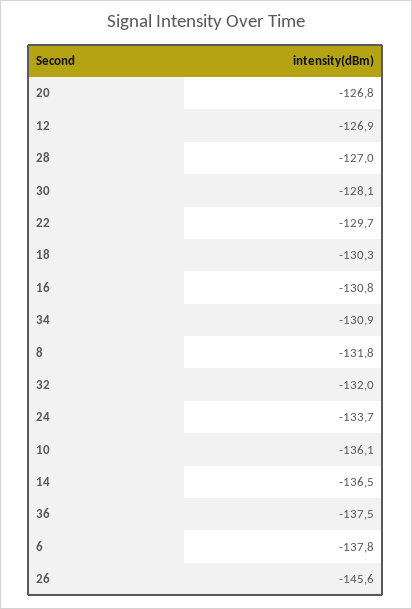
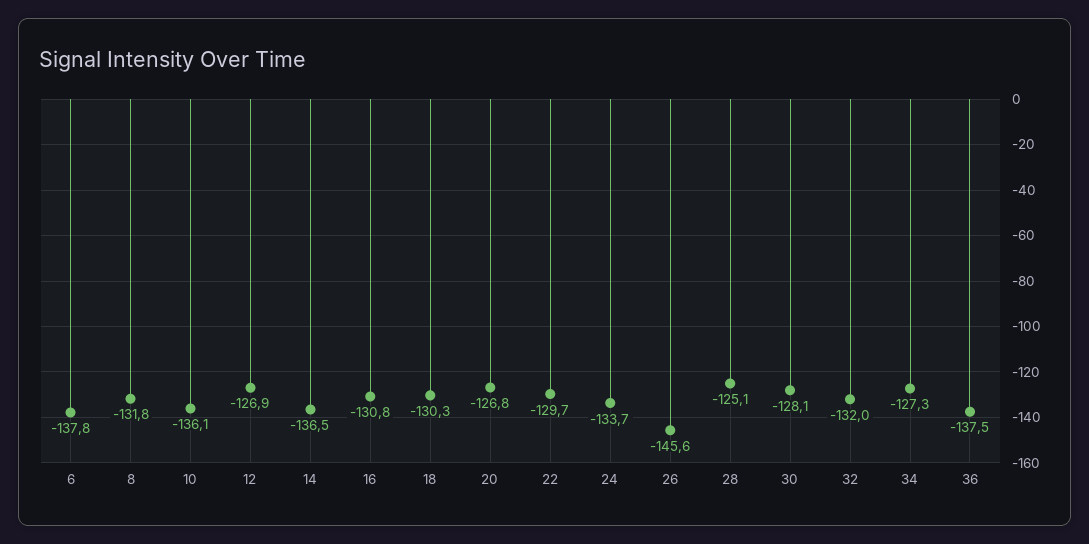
  {
    "20": -126.8,
    "12": -126.9,
-   "28": -127,
+   "28": -125.1,
    "30": -128.1,
    "22": -129.7,
    "18": -130.3,
    "16": -130.8,
-   "34": -130.9,
+   "34": -127.3,
    "8": -131.8,
    "32": -132,
    "24": -133.7,
    "10": -136.1,
    "14": -136.5,
    "36": -137.5,
    "6": -137.8,
    "26": -145.6
  }

